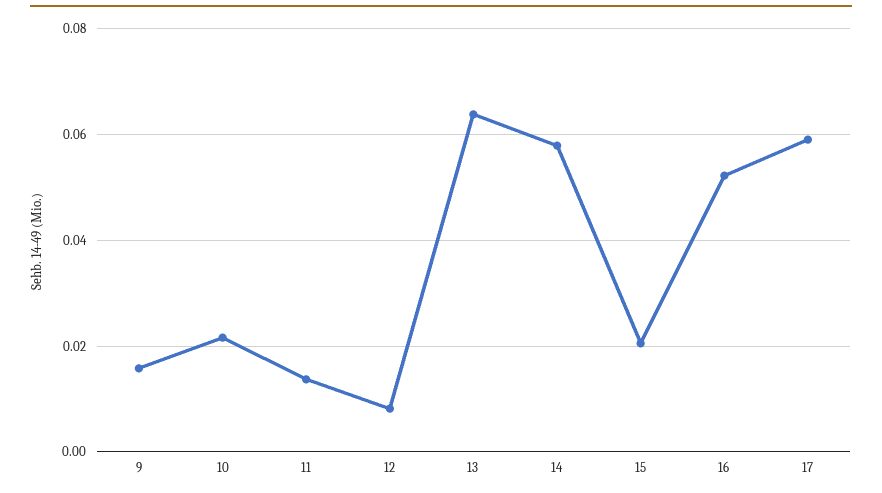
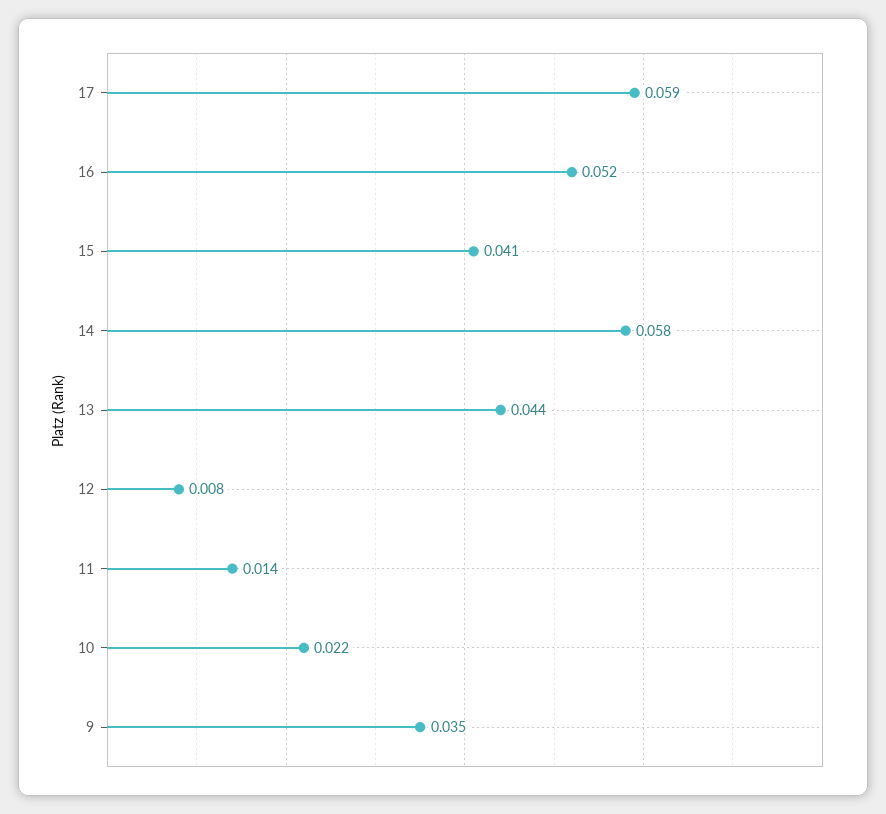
  {
-   "9": 0.016,
+   "9": 0.035,
    "10": 0.022,
    "11": 0.014,
    "12": 0.008,
-   "13": 0.064,
+   "13": 0.044,
    "14": 0.058,
-   "15": 0.02,
+   "15": 0.041,
    "16": 0.052,
    "17": 0.059
  }

